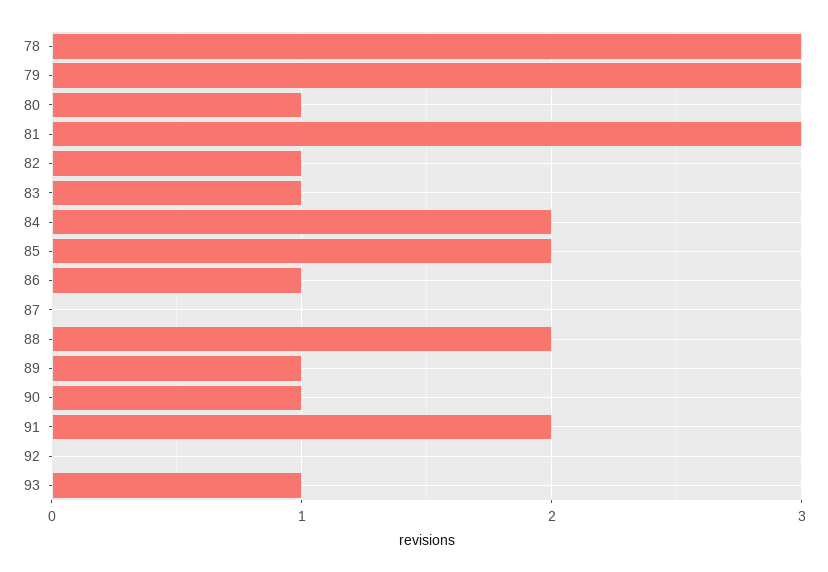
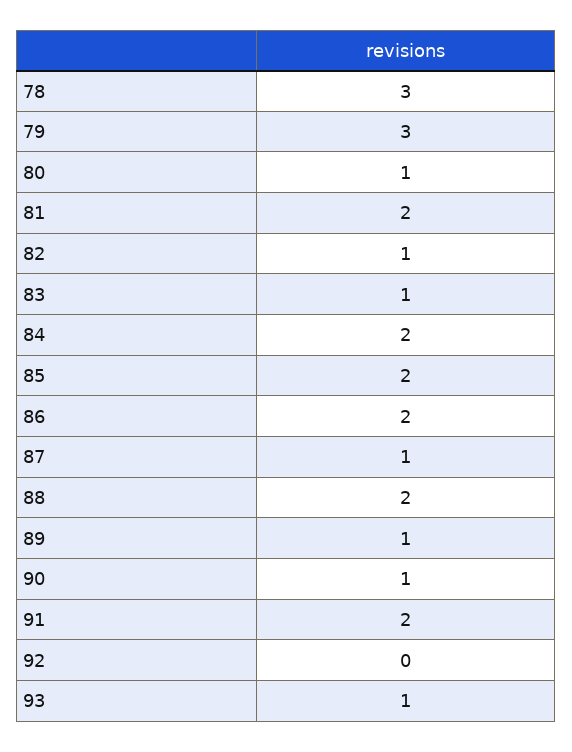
  {
    "78": 3,
    "79": 3,
    "80": 1,
-   "81": 3,
+   "81": 2,
    "82": 1,
    "83": 1,
    "84": 2,
    "85": 2,
-   "86": 1,
+   "86": 2,
-   "87": 0,
+   "87": 1,
    "88": 2,
    "89": 1,
    "90": 1,
    "91": 2,
    "92": 0,
    "93": 1
  }

